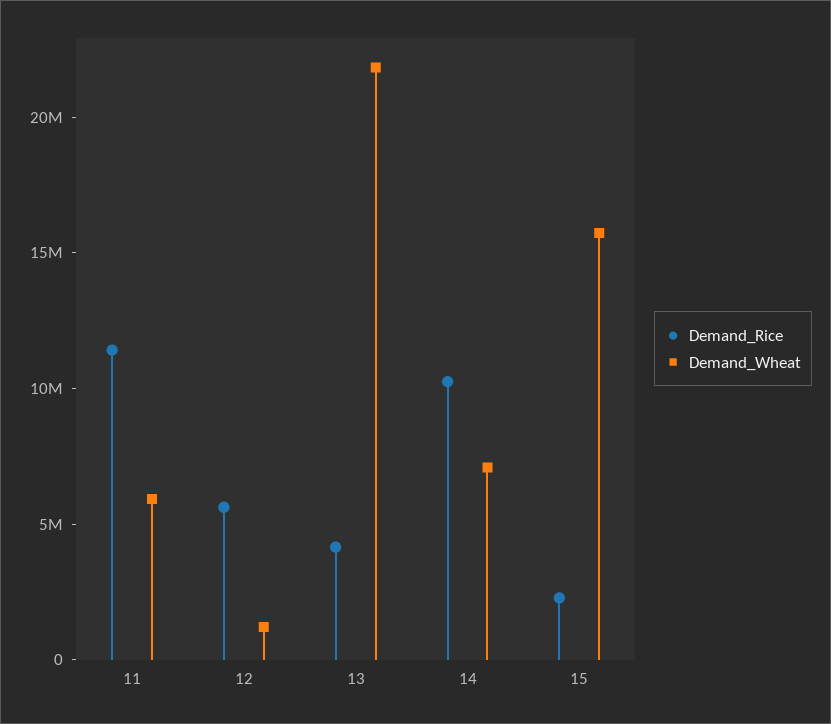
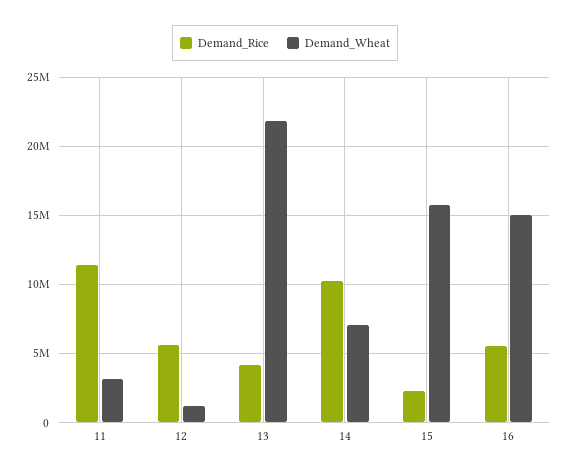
  {
    "Demand_Rice": {
      "11": 11500000,
      "12": 5500000,
      "13": 4000000,
      "14": 10500000,
-     "15": 2500000
+     "15": 2500000,
+     "16": 5500000
    },
    "Demand_Wheat": {
-     "11": 6000000,
+     "11": 3000000,
      "12": 1000000,
      "13": 22000000,
      "14": 7000000,
-     "15": 15500000
+     "15": 15500000,
+     "16": 15000000
    }
  }

